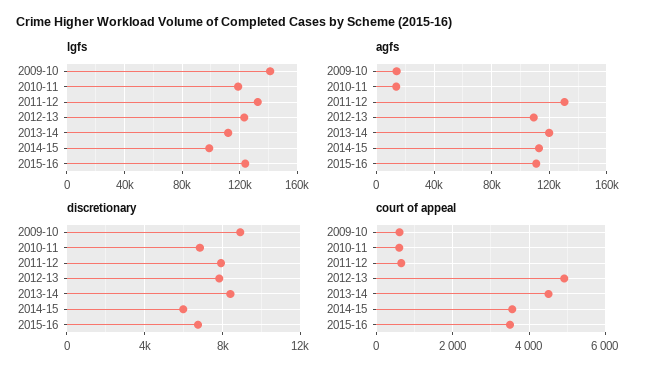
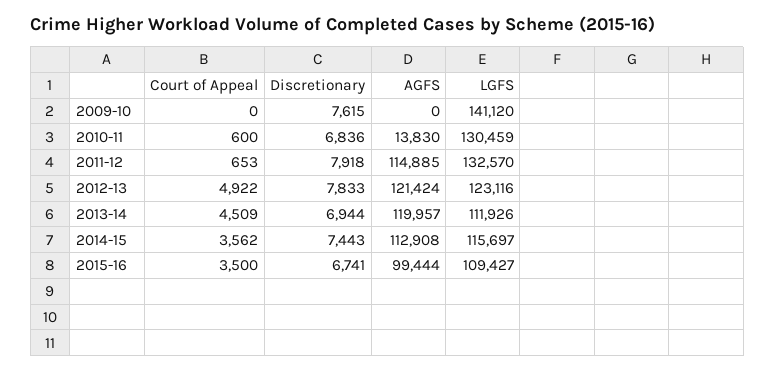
  {
    "lgfs": {
      "2009-10": 141120,
-     "2010-11": 120000,
+     "2010-11": 130459,
      "2011-12": 132570,
      "2012-13": 123116,
      "2013-14": 111926,
-     "2014-15": 100000,
+     "2014-15": 115697,
-     "2015-16": 125000
+     "2015-16": 109427
    },
    "agfs": {
-     "2009-10": 15000,
+     "2009-10": 0,
      "2010-11": 13830,
-     "2011-12": 130000,
+     "2011-12": 114885,
-     "2012-13": 110000,
+     "2012-13": 121424,
      "2013-14": 119957,
      "2014-15": 112908,
-     "2015-16": 110000
+     "2015-16": 99444
    },
    "discretionary": {
-     "2009-10": 9000,
+     "2009-10": 7615,
      "2010-11": 6836,
      "2011-12": 7918,
      "2012-13": 7833,
-     "2013-14": 8500,
+     "2013-14": 6944,
-     "2014-15": 6000,
+     "2014-15": 7443,
      "2015-16": 6741
    },
    "court of appeal": {
-     "2009-10": 600,
+     "2009-10": 0,
      "2010-11": 600,
      "2011-12": 653,
      "2012-13": 4922,
      "2013-14": 4509,
      "2014-15": 3562,
      "2015-16": 3500
    }
  }

